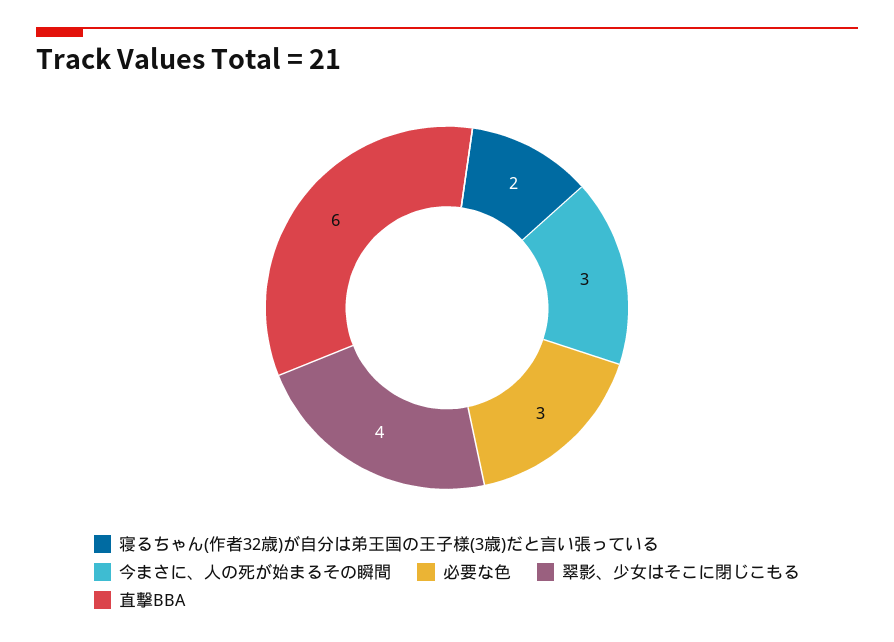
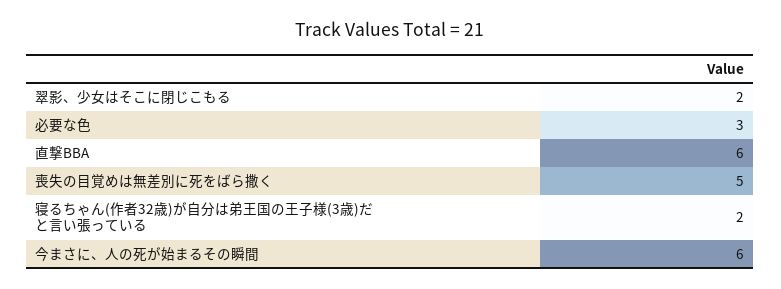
  {
    "寝るちゃん(作者32歳)が自分は弟王国の王子様(3歳)だと言い張っている": 2,
-   "今まさに、人の死が始まるその瞬間": 3,
+   "今まさに、人の死が始まるその瞬間": 6,
    "必要な色": 3,
-   "翠影、少女はそこに閉じこもる": 4,
+   "翠影、少女はそこに閉じこもる": 2,
-   "直撃BBA": 6
+   "直撃BBA": 6,
+   "喪失の目覚めは無差別に死をばら撒く": 5
  }

